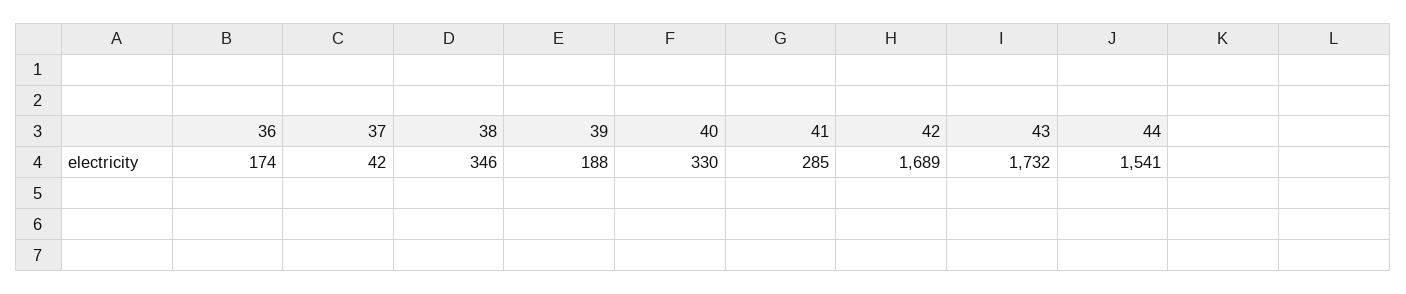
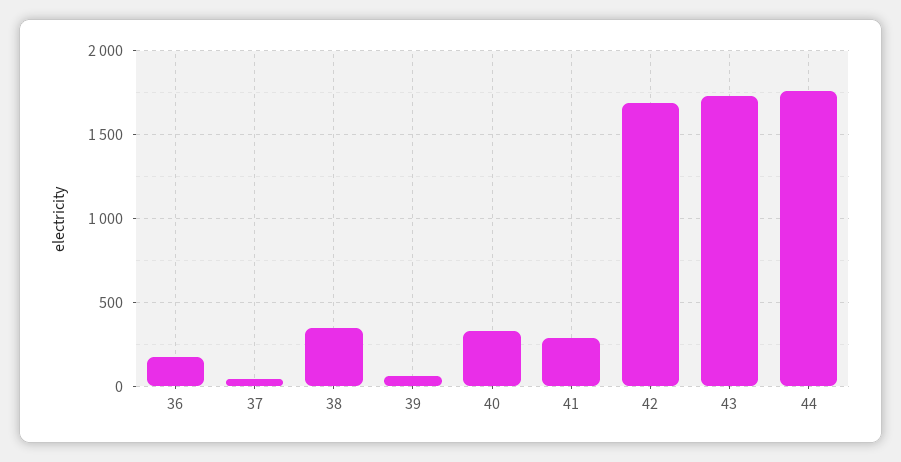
  {
    "36": 174,
    "37": 42,
    "38": 346,
-   "39": 188,
+   "39": 50,
    "40": 330,
    "41": 285,
    "42": 1689,
    "43": 1732,
-   "44": 1541
+   "44": 1750
  }

